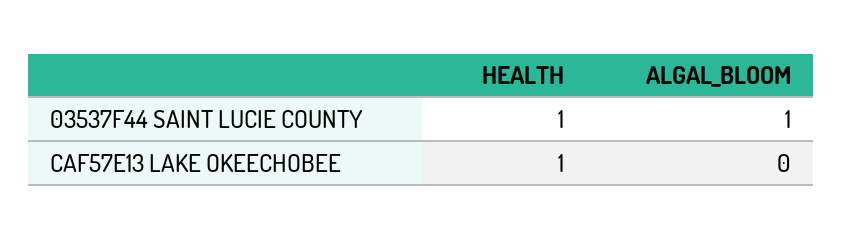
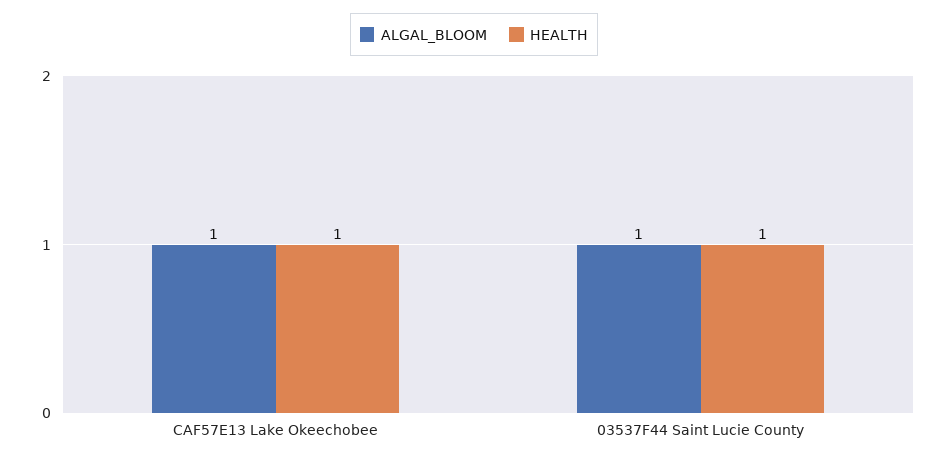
  {
    "HEALTH": {
      "03537F44 SAINT LUCIE COUNTY": 1,
      "CAF57E13 LAKE OKEECHOBEE": 1
    },
    "ALGAL_BLOOM": {
      "03537F44 SAINT LUCIE COUNTY": 1,
-     "CAF57E13 LAKE OKEECHOBEE": 0
+     "CAF57E13 LAKE OKEECHOBEE": 1
    }
  }

